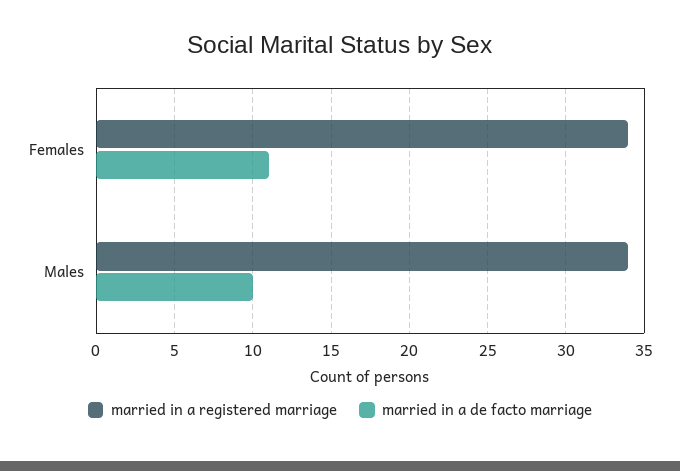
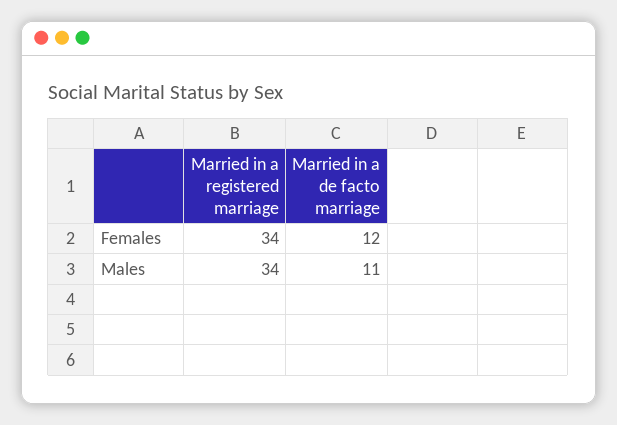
  {
    "married in a registered marriage": {
      "Females": 34,
      "Males": 34
    },
    "married in a de facto marriage": {
-     "Females": 11,
+     "Females": 12,
-     "Males": 10
+     "Males": 11
    }
  }

